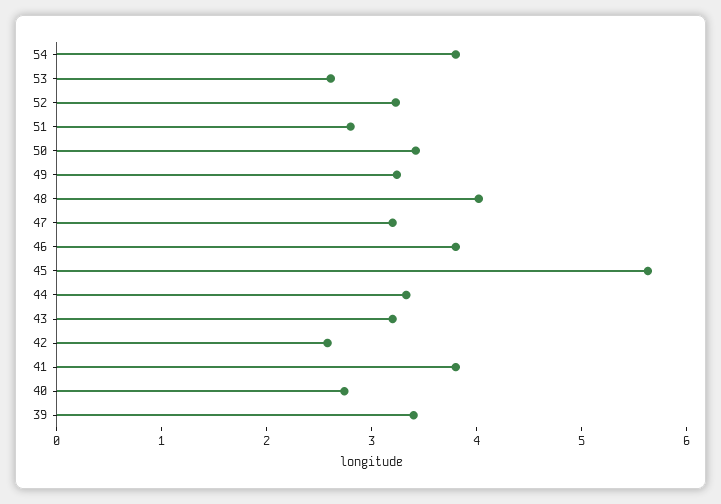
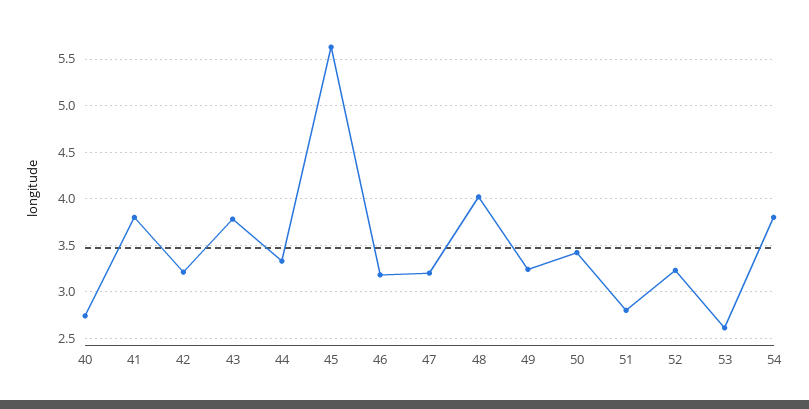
  {
    "54": 3.8,
    "53": 2.6,
    "52": 3.2,
    "51": 2.8,
    "50": 3.4,
    "49": 3.2,
    "48": 4,
    "47": 3.2,
-   "46": 3.8,
+   "46": 3.2,
    "45": 5.6,
    "44": 3.3,
-   "43": 3.2,
+   "43": 3.8,
-   "42": 2.6,
+   "42": 3.2,
    "41": 3.8,
-   "40": 2.7,
+   "40": 2.7
-   "39": 3.4
  }

